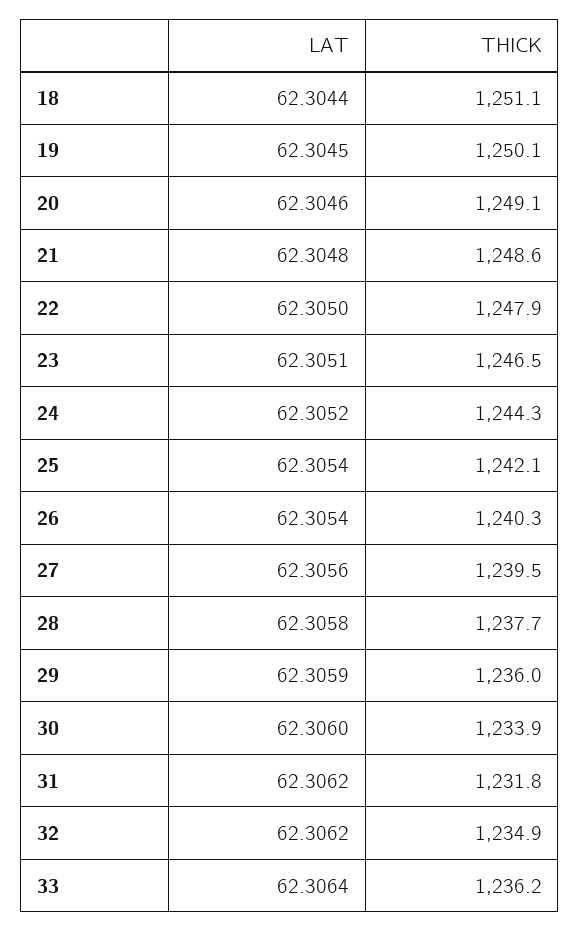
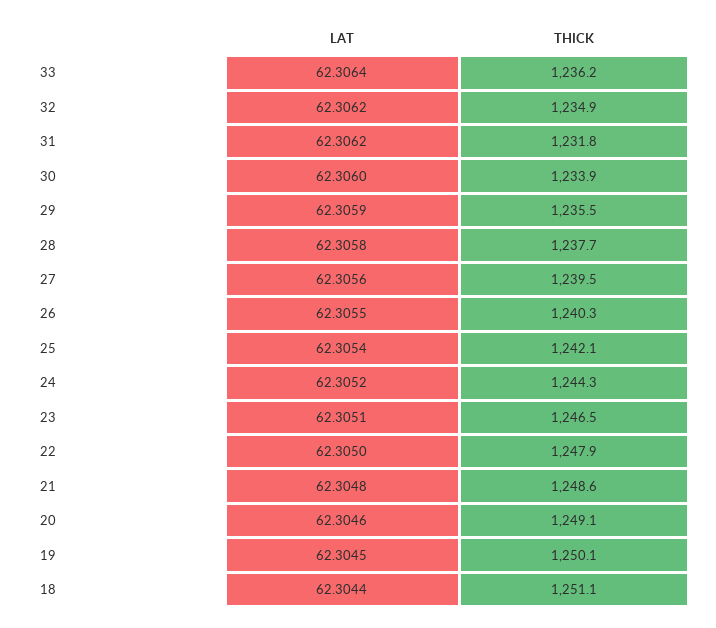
  {
    "LAT": {
      "18": 62.3044,
      "19": 62.3045,
      "20": 62.3046,
      "21": 62.3048,
      "22": 62.305,
      "23": 62.3051,
      "24": 62.3052,
      "25": 62.3054,
-     "26": 62.3054,
+     "26": 62.3055,
      "27": 62.3056,
      "28": 62.3058,
      "29": 62.3059,
      "30": 62.306,
      "31": 62.3062,
      "32": 62.3062,
      "33": 62.3064
    },
    "THICK": {
      "18": 1251.1,
      "19": 1250.1,
      "20": 1249.1,
      "21": 1248.6,
      "22": 1247.9,
      "23": 1246.5,
      "24": 1244.3,
      "25": 1242.1,
      "26": 1240.3,
      "27": 1239.5,
      "28": 1237.7,
-     "29": 1236,
+     "29": 1235.5,
      "30": 1233.9,
      "31": 1231.8,
      "32": 1234.9,
      "33": 1236.2
    }
  }

